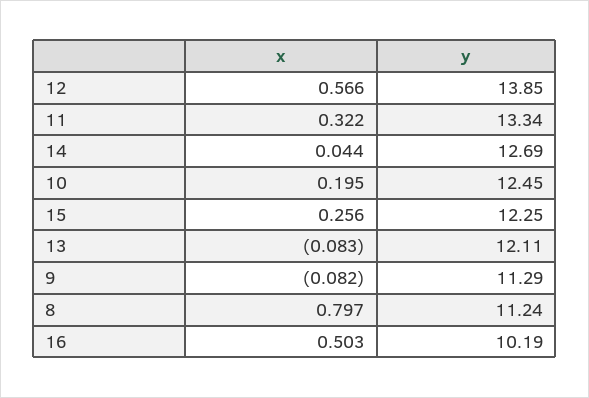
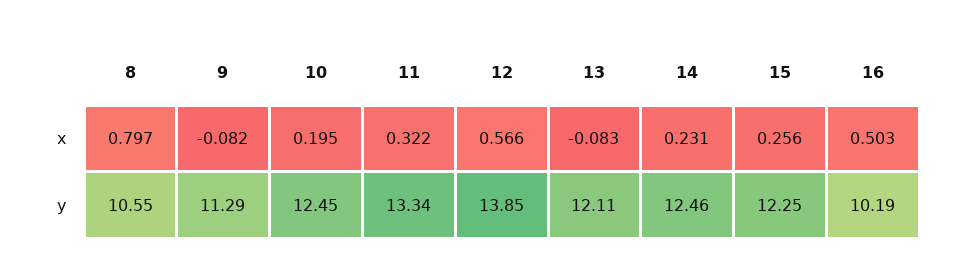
  {
    "x": {
      "12": 0.566,
      "11": 0.322,
-     "14": 0.044,
+     "14": 0.231,
      "10": 0.195,
      "15": 0.256,
      "13": -0.083,
      "9": -0.082,
      "8": 0.797,
      "16": 0.503
    },
    "y": {
      "12": 13.85,
      "11": 13.34,
-     "14": 12.69,
+     "14": 12.46,
      "10": 12.45,
      "15": 12.25,
      "13": 12.11,
      "9": 11.29,
-     "8": 11.24,
+     "8": 10.55,
      "16": 10.19
    }
  }

